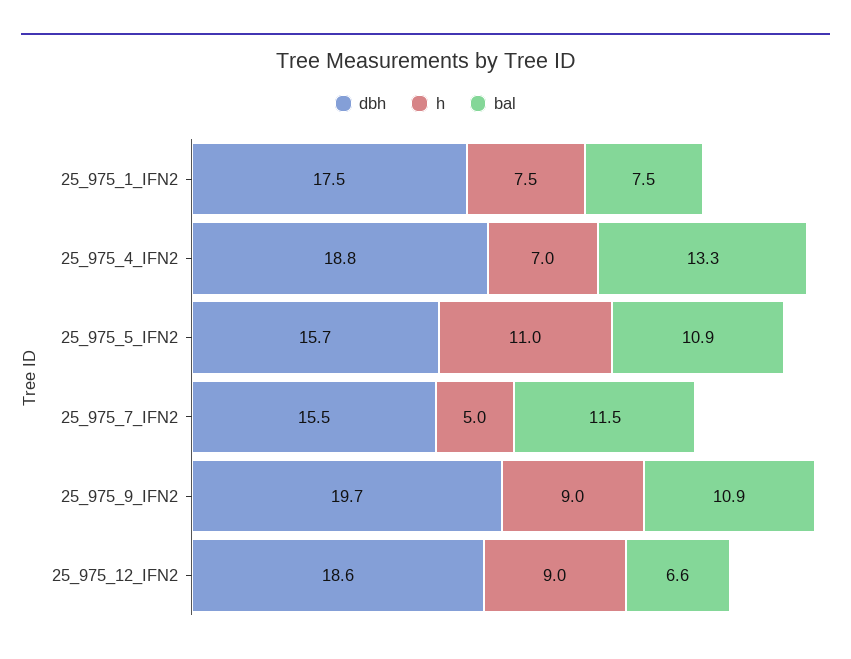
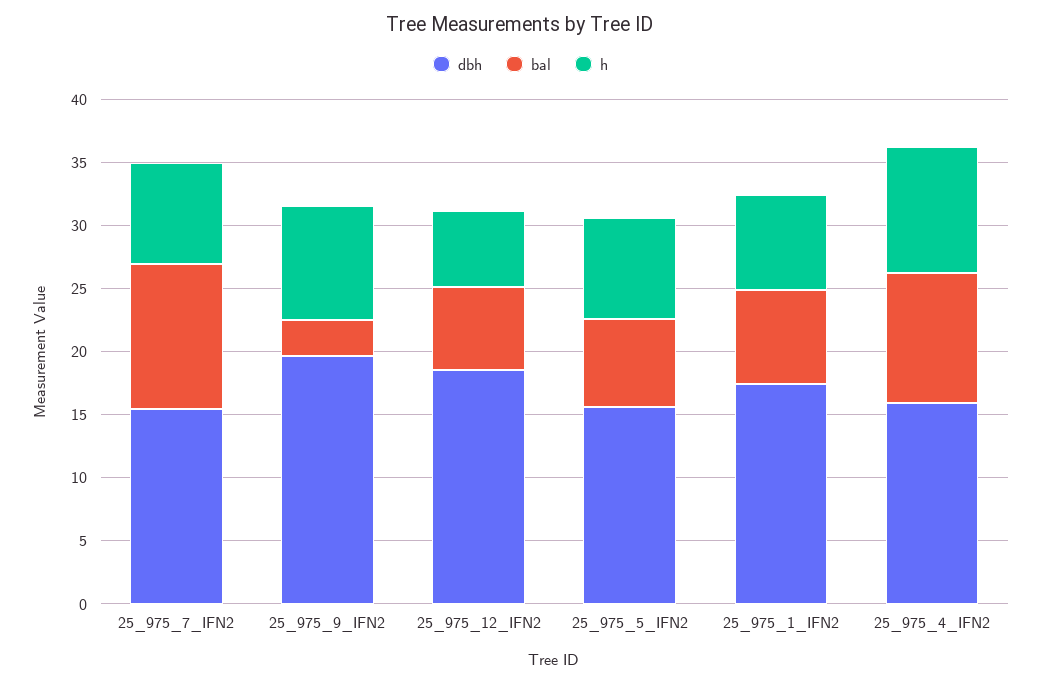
  {
    "dbh": {
      "25_975_1_IFN2": 17.5,
-     "25_975_4_IFN2": 18.8,
+     "25_975_4_IFN2": 16,
      "25_975_5_IFN2": 15.7,
      "25_975_7_IFN2": 15.5,
      "25_975_9_IFN2": 19.7,
      "25_975_12_IFN2": 18.6
    },
    "h": {
      "25_975_1_IFN2": 7.5,
-     "25_975_4_IFN2": 7,
+     "25_975_4_IFN2": 10,
-     "25_975_5_IFN2": 11,
+     "25_975_5_IFN2": 8,
-     "25_975_7_IFN2": 5,
+     "25_975_7_IFN2": 8,
      "25_975_9_IFN2": 9,
-     "25_975_12_IFN2": 9
+     "25_975_12_IFN2": 6
    },
    "bal": {
      "25_975_1_IFN2": 7.5,
-     "25_975_4_IFN2": 13.3,
+     "25_975_4_IFN2": 10,
-     "25_975_5_IFN2": 10.9,
+     "25_975_5_IFN2": 7,
      "25_975_7_IFN2": 11.5,
-     "25_975_9_IFN2": 10.9,
+     "25_975_9_IFN2": 3,
      "25_975_12_IFN2": 6.6
    }
  }

